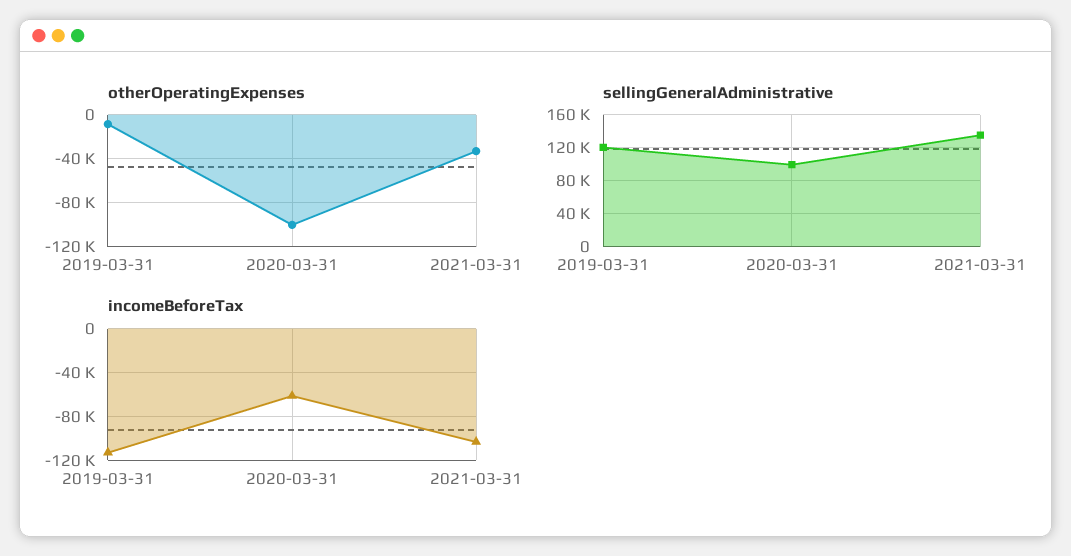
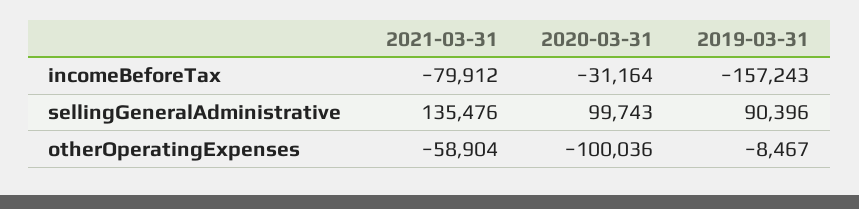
  {
    "otherOperatingExpenses": {
      "2019-03-31": -8467,
      "2020-03-31": -100036,
-     "2021-03-31": -30000
+     "2021-03-31": -58904
    },
    "sellingGeneralAdministrative": {
-     "2019-03-31": 120000,
+     "2019-03-31": 90396,
      "2020-03-31": 99743,
      "2021-03-31": 135476
    },
    "incomeBeforeTax": {
-     "2019-03-31": -110000,
+     "2019-03-31": -157243,
-     "2020-03-31": -60000,
+     "2020-03-31": -31164,
-     "2021-03-31": -100000
+     "2021-03-31": -79912
    }
  }

